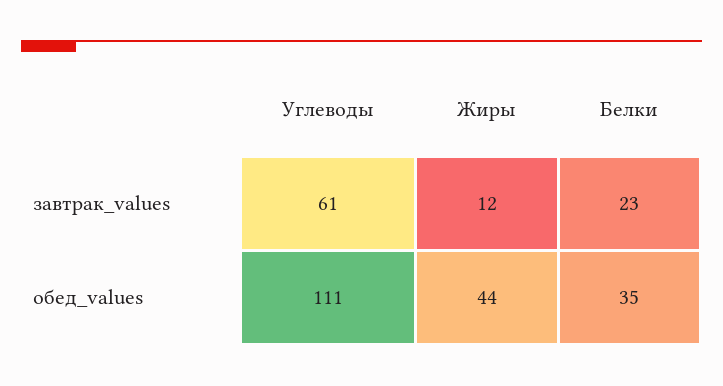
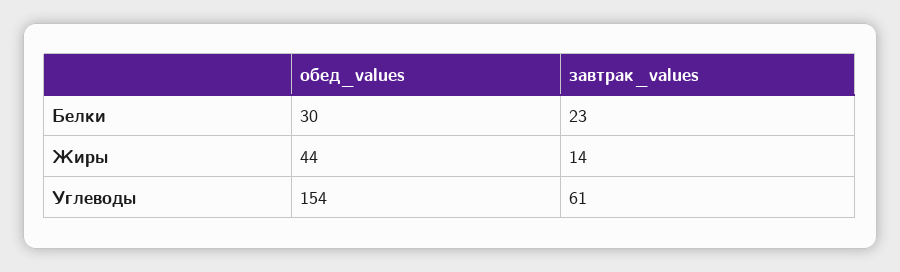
  {
    "Углеводы": {
      "завтрак_values": 61,
-     "обед_values": 111
+     "обед_values": 154
    },
    "Жиры": {
-     "завтрак_values": 12,
+     "завтрак_values": 14,
      "обед_values": 44
    },
    "Белки": {
      "завтрак_values": 23,
-     "обед_values": 35
+     "обед_values": 30
    }
  }

